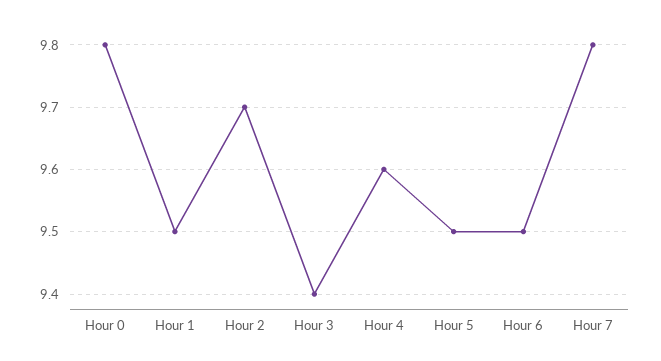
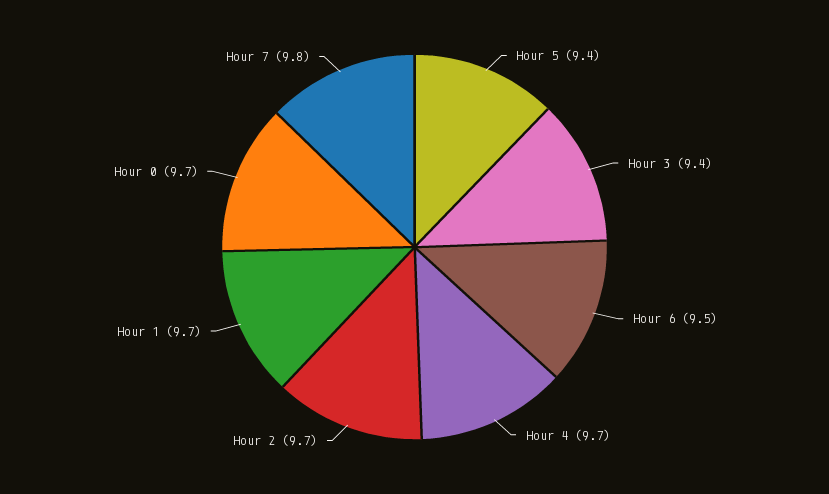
  {
-   "Hour 0": 9.8,
+   "Hour 0": 9.7,
-   "Hour 1": 9.5,
+   "Hour 1": 9.7,
    "Hour 2": 9.7,
    "Hour 3": 9.4,
-   "Hour 4": 9.6,
+   "Hour 4": 9.7,
-   "Hour 5": 9.5,
+   "Hour 5": 9.4,
    "Hour 6": 9.5,
    "Hour 7": 9.8
  }

